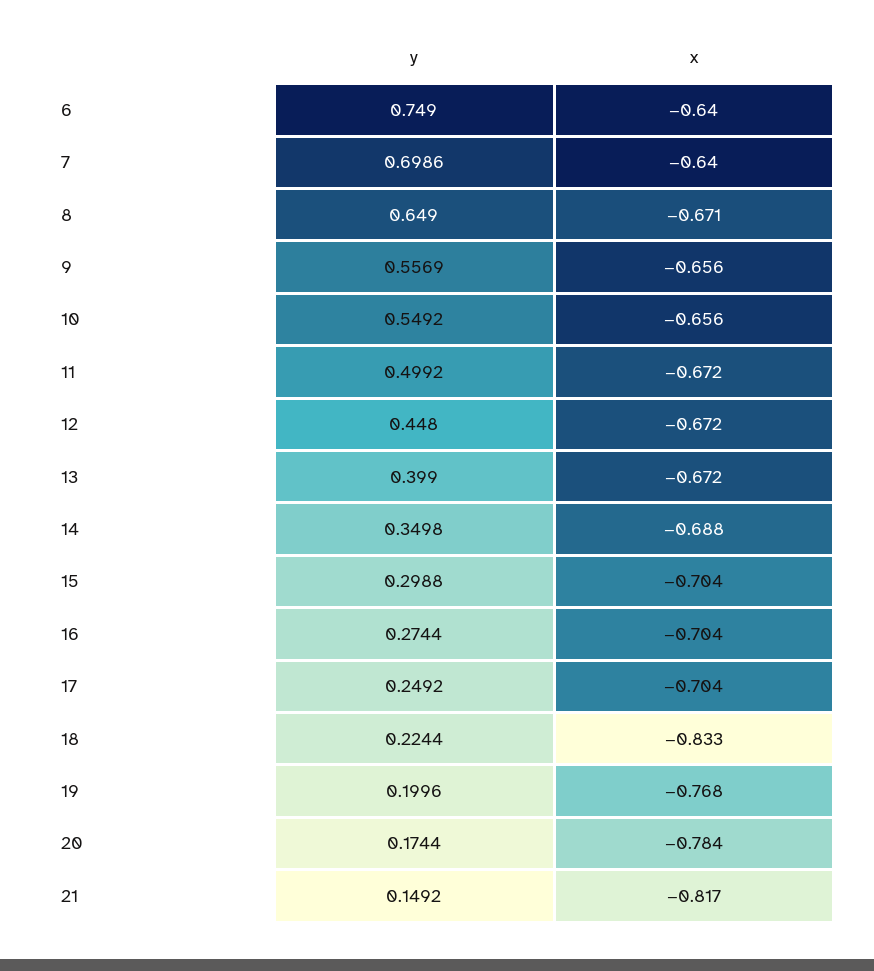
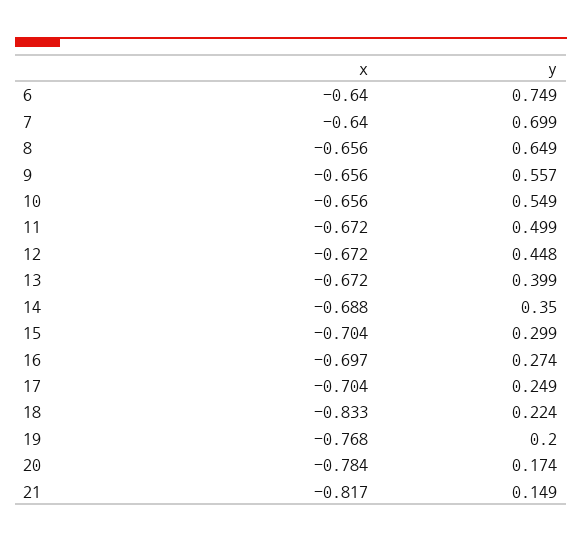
  {
    "y": {
      "6": 0.749,
      "7": 0.6986,
      "8": 0.649,
      "9": 0.5569,
      "10": 0.5492,
      "11": 0.4992,
      "12": 0.448,
      "13": 0.399,
      "14": 0.3498,
      "15": 0.2988,
      "16": 0.2744,
      "17": 0.2492,
      "18": 0.2244,
      "19": 0.1996,
      "20": 0.1744,
      "21": 0.1492
    },
    "x": {
      "6": -0.64,
      "7": -0.64,
-     "8": -0.671,
+     "8": -0.656,
      "9": -0.656,
      "10": -0.656,
      "11": -0.672,
      "12": -0.672,
      "13": -0.672,
      "14": -0.688,
      "15": -0.704,
-     "16": -0.704,
+     "16": -0.697,
      "17": -0.704,
      "18": -0.833,
      "19": -0.768,
      "20": -0.784,
      "21": -0.817
    }
  }

